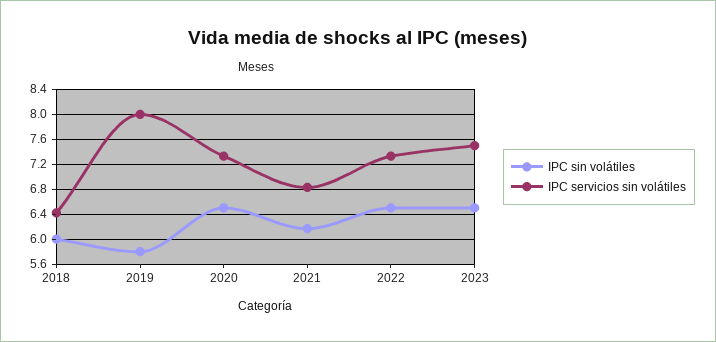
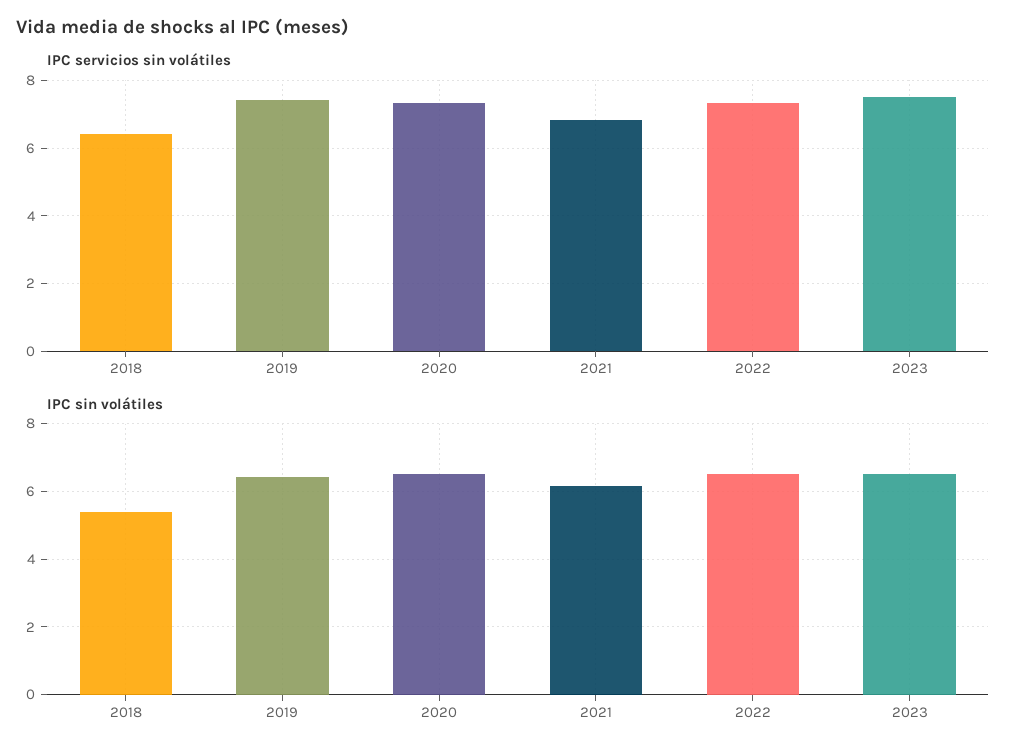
  {
    "IPC sin volátiles": {
-     "2018": 6,
+     "2018": 5.4,
-     "2019": 5.8,
+     "2019": 6.4,
      "2020": 6.5,
      "2021": 6.2,
      "2022": 6.5,
      "2023": 6.5
    },
    "IPC servicios sin volátiles": {
      "2018": 6.4,
-     "2019": 8,
+     "2019": 7.4,
      "2020": 7.3,
      "2021": 6.8,
      "2022": 7.3,
      "2023": 7.5
    }
  }

